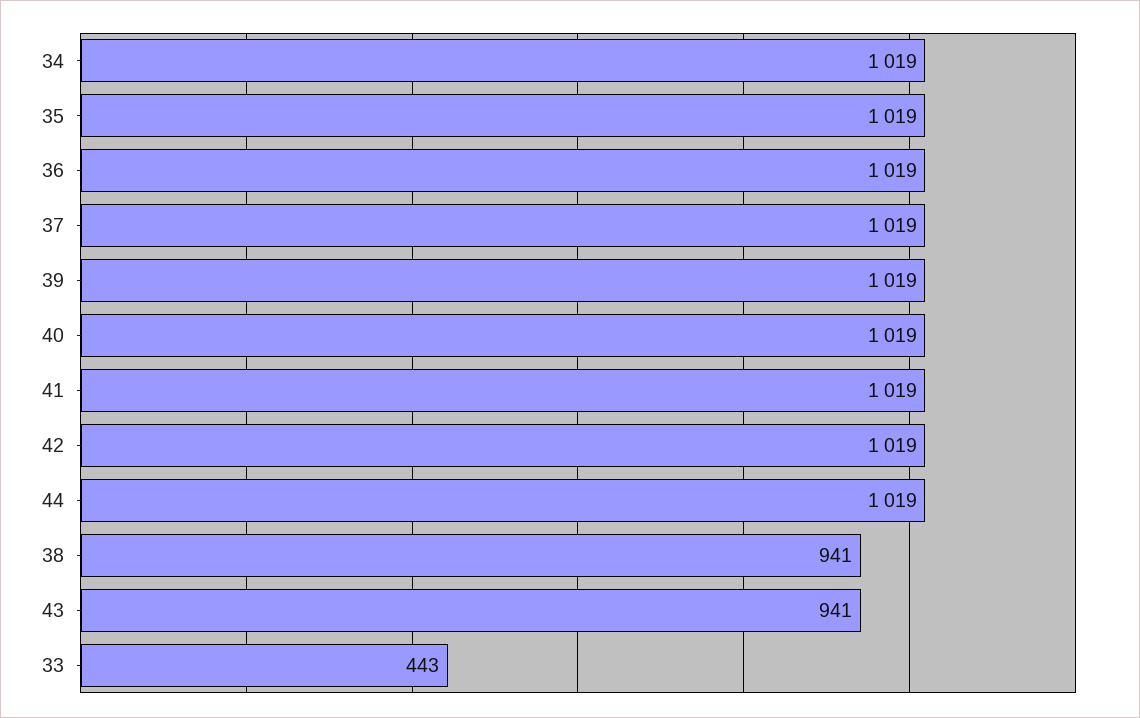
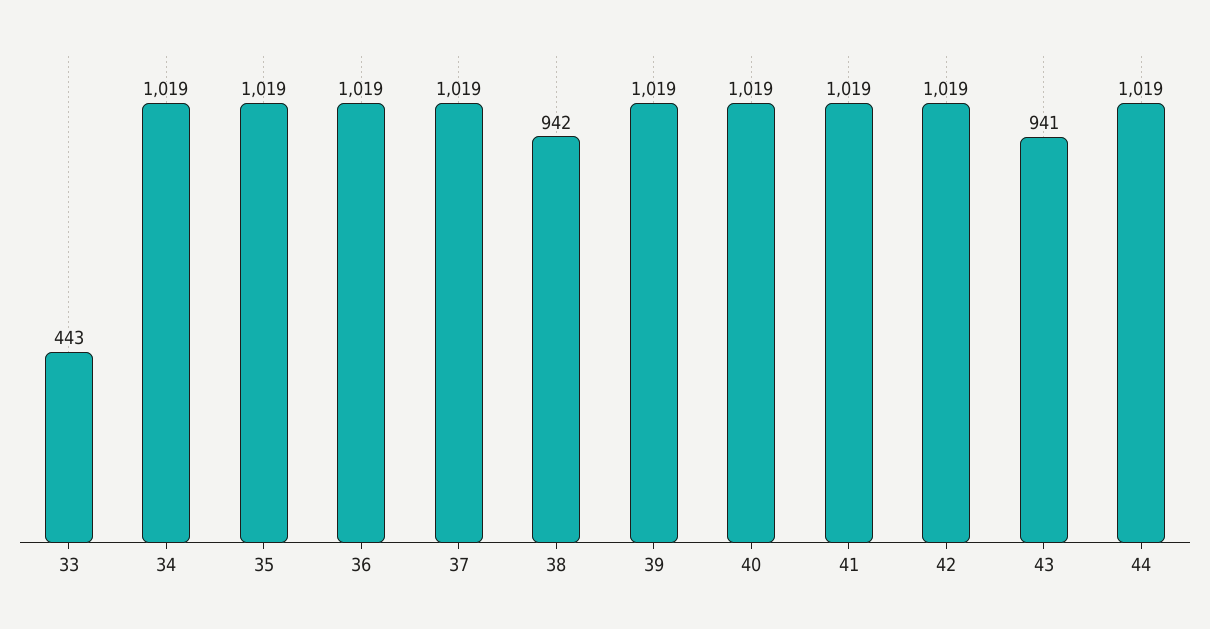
  {
    "34": 1019,
    "35": 1019,
    "36": 1019,
    "37": 1019,
    "39": 1019,
    "40": 1019,
    "41": 1019,
    "42": 1019,
    "44": 1019,
-   "38": 941,
+   "38": 942,
    "43": 941,
    "33": 443
  }

